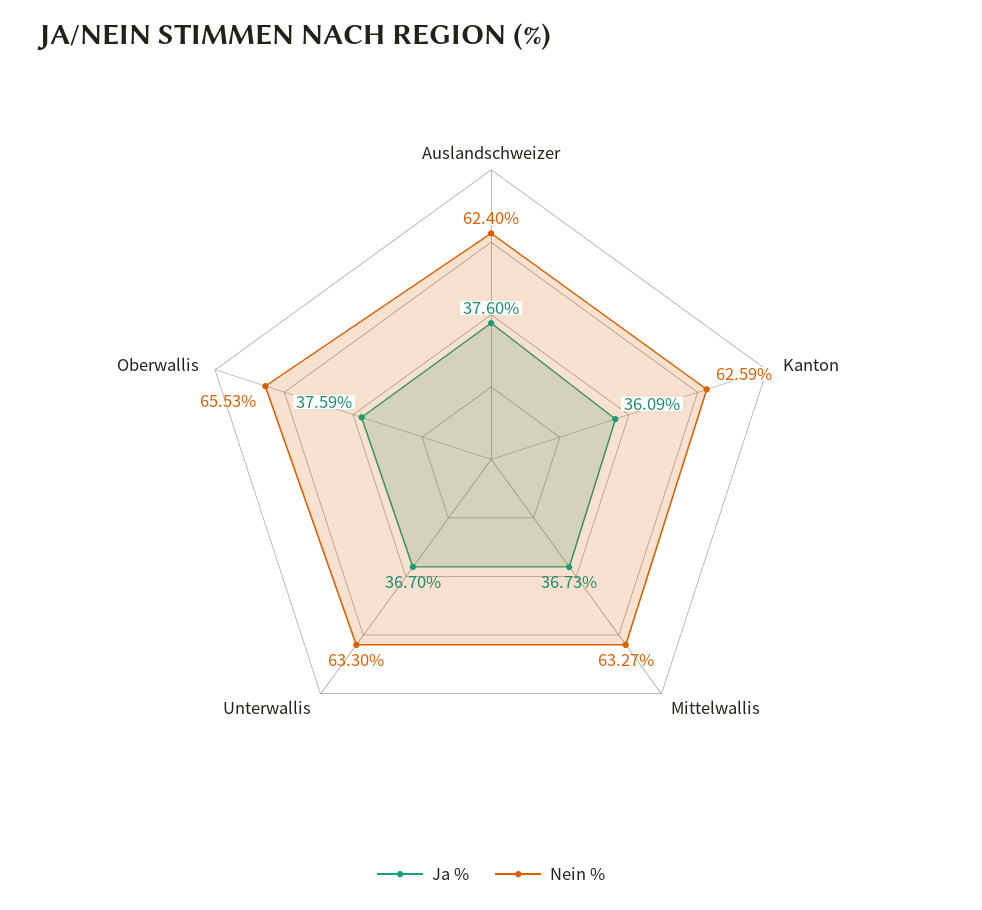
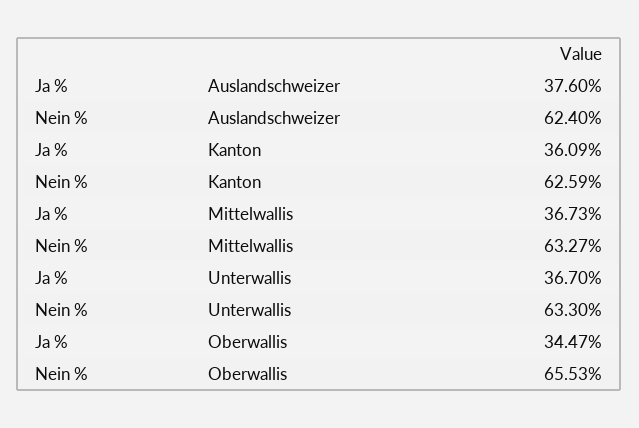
  {
    "Ja %": {
      "Auslandschweizer": 37.6,
      "Kanton": 36.09,
      "Mittelwallis": 36.73,
      "Unterwallis": 36.7,
-     "Oberwallis": 37.59
+     "Oberwallis": 34.47
    },
    "Nein %": {
      "Auslandschweizer": 62.4,
      "Kanton": 62.59,
      "Mittelwallis": 63.27,
      "Unterwallis": 63.3,
      "Oberwallis": 65.53
    }
  }

